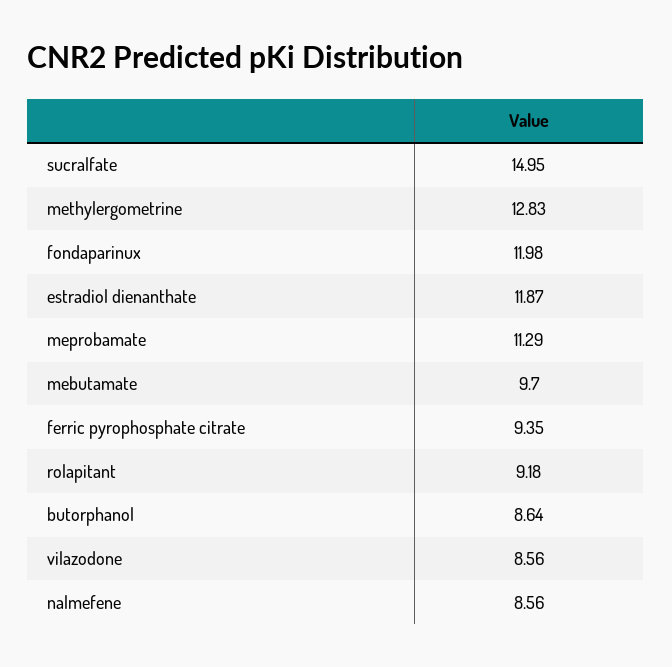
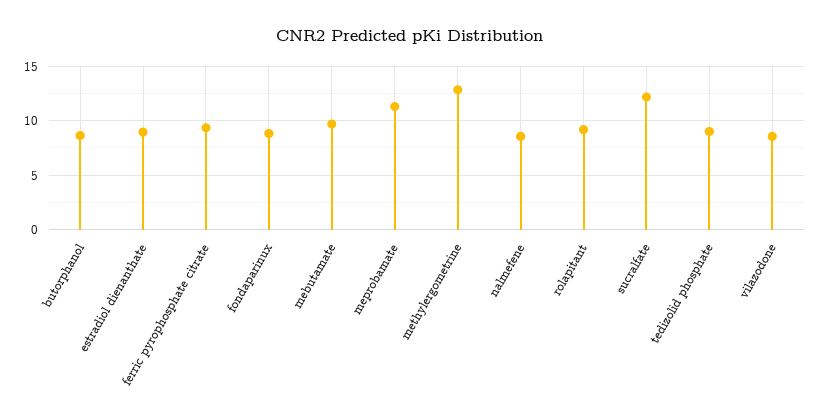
  {
-   "sucralfate": 14.95,
+   "sucralfate": 12,
    "methylergometrine": 12.83,
-   "fondaparinux": 11.98,
+   "fondaparinux": 9,
-   "estradiol dienanthate": 11.87,
+   "estradiol dienanthate": 9,
    "meprobamate": 11.29,
    "mebutamate": 9.7,
    "ferric pyrophosphate citrate": 9.35,
    "rolapitant": 9.18,
    "butorphanol": 8.64,
    "vilazodone": 8.56,
-   "nalmefene": 8.56
+   "nalmefene": 8.56,
+   "tedizolid phosphate": 9
  }

